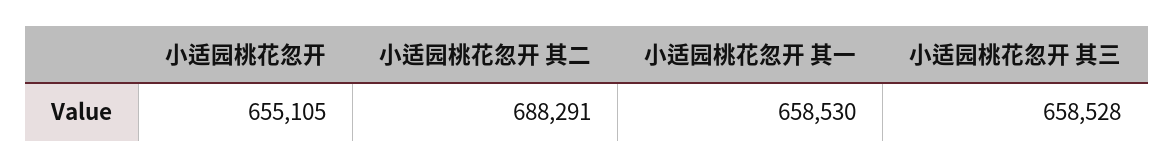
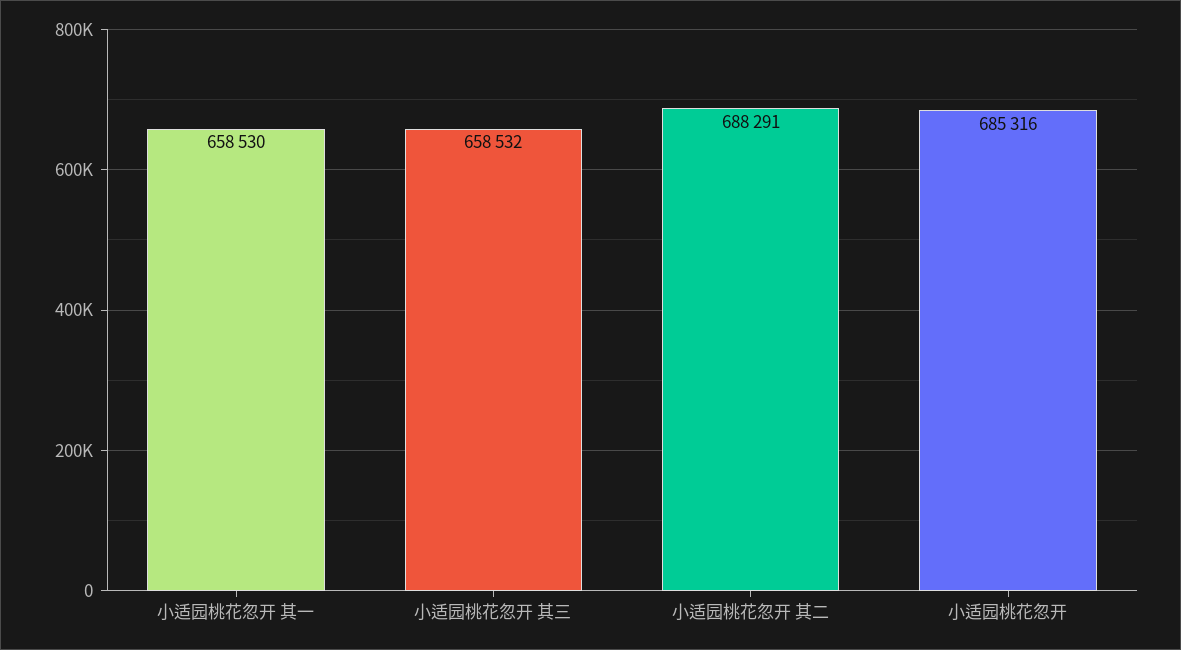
  {
-   "小适园桃花忽开": 655105,
+   "小适园桃花忽开": 685316,
    "小适园桃花忽开 其二": 688291,
    "小适园桃花忽开 其一": 658530,
-   "小适园桃花忽开 其三": 658528
+   "小适园桃花忽开 其三": 658532
  }

